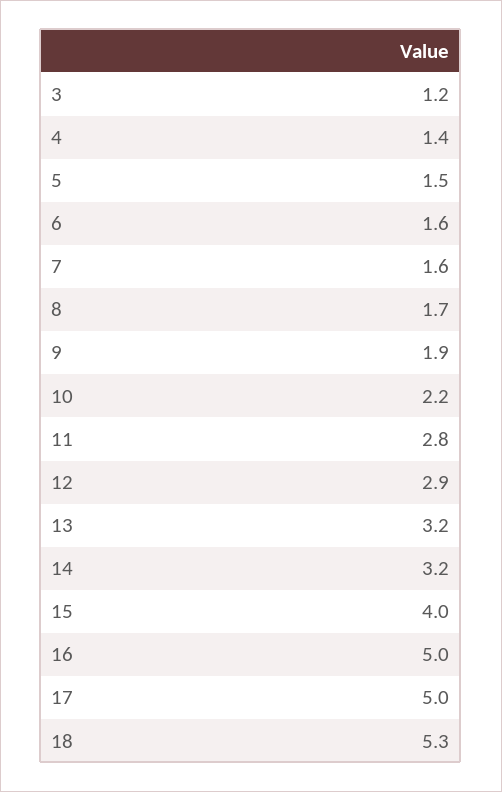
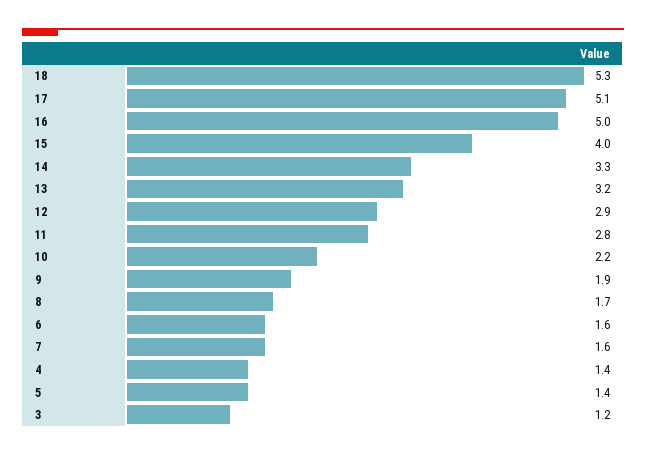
  {
    "3": 1.2,
    "4": 1.4,
-   "5": 1.5,
+   "5": 1.4,
    "6": 1.6,
    "7": 1.6,
    "8": 1.7,
    "9": 1.9,
    "10": 2.2,
    "11": 2.8,
    "12": 2.9,
    "13": 3.2,
-   "14": 3.2,
+   "14": 3.3,
    "15": 4,
    "16": 5,
-   "17": 5,
+   "17": 5.1,
    "18": 5.3
  }

